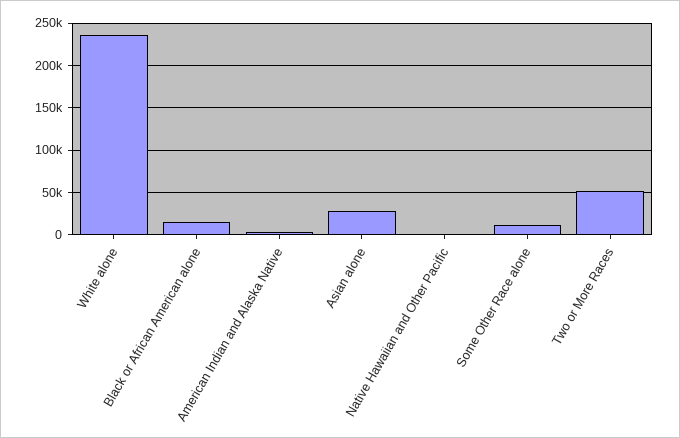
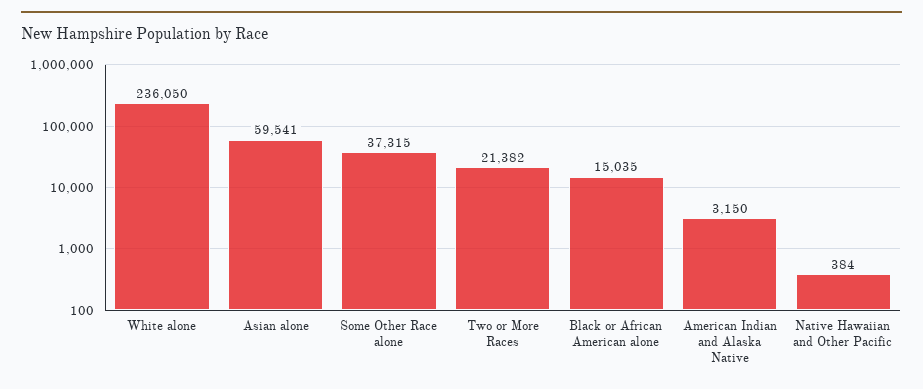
  {
    "White alone": 236050,
    "Black or African American alone": 15035,
    "American Indian and Alaska Native": 3150,
-   "Asian alone": 30000,
+   "Asian alone": 59541,
    "Native Hawaiian and Other Pacific": 384,
-   "Some Other Race alone": 10000,
+   "Some Other Race alone": 37315,
-   "Two or More Races": 50000
+   "Two or More Races": 21382
  }

